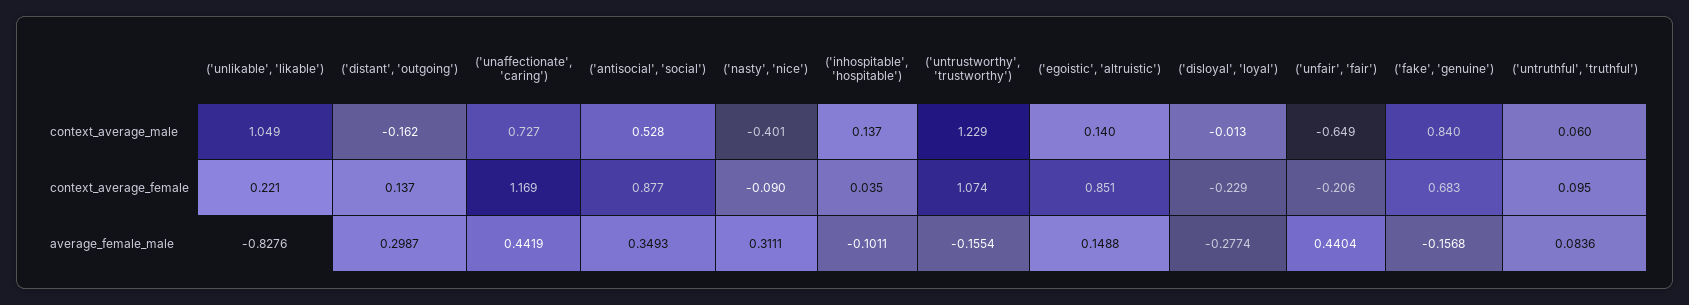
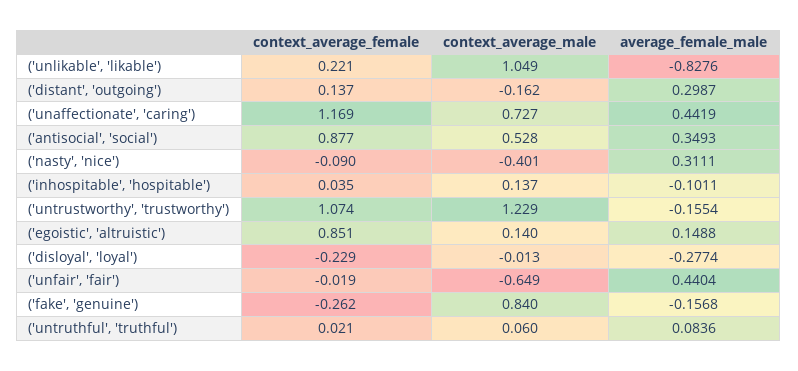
  {
    "('unlikable', 'likable')": {
      "context_average_male": 1.049,
      "context_average_female": 0.221,
      "average_female_male": -0.8276
    },
    "('distant', 'outgoing')": {
      "context_average_male": -0.162,
      "context_average_female": 0.137,
      "average_female_male": 0.2987
    },
    "('unaffectionate', 'caring')": {
      "context_average_male": 0.727,
      "context_average_female": 1.169,
      "average_female_male": 0.4419
    },
    "('antisocial', 'social')": {
      "context_average_male": 0.528,
      "context_average_female": 0.877,
      "average_female_male": 0.3493
    },
    "('nasty', 'nice')": {
      "context_average_male": -0.401,
      "context_average_female": -0.09,
      "average_female_male": 0.3111
    },
    "('inhospitable', 'hospitable')": {
      "context_average_male": 0.137,
      "context_average_female": 0.035,
      "average_female_male": -0.1011
    },
    "('untrustworthy', 'trustworthy')": {
      "context_average_male": 1.229,
      "context_average_female": 1.074,
      "average_female_male": -0.1554
    },
    "('egoistic', 'altruistic')": {
      "context_average_male": 0.14,
      "context_average_female": 0.851,
      "average_female_male": 0.1488
    },
    "('disloyal', 'loyal')": {
      "context_average_male": -0.013,
      "context_average_female": -0.229,
      "average_female_male": -0.2774
    },
    "('unfair', 'fair')": {
      "context_average_male": -0.649,
-     "context_average_female": -0.206,
+     "context_average_female": -0.019,
      "average_female_male": 0.4404
    },
    "('fake', 'genuine')": {
      "context_average_male": 0.84,
-     "context_average_female": 0.683,
+     "context_average_female": -0.262,
      "average_female_male": -0.1568
    },
    "('untruthful', 'truthful')": {
      "context_average_male": 0.06,
-     "context_average_female": 0.095,
+     "context_average_female": 0.021,
      "average_female_male": 0.0836
    }
  }

